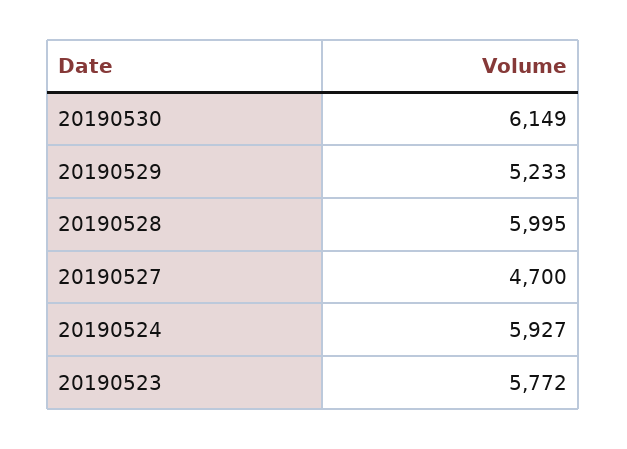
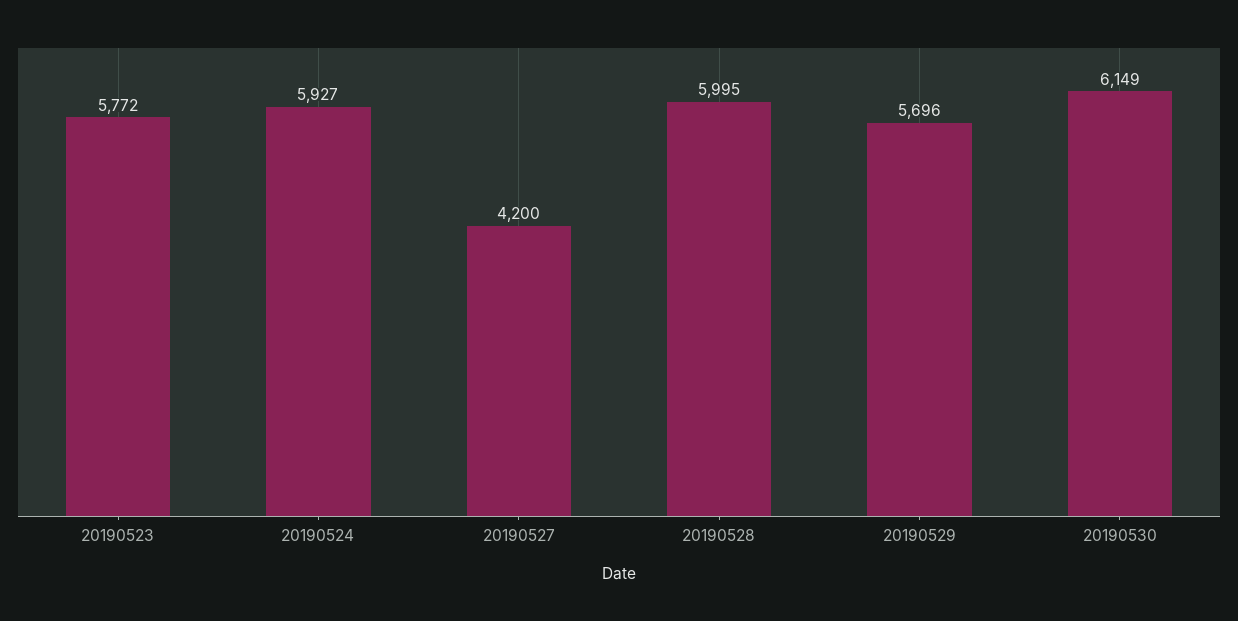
  {
    "20190530": 6149,
-   "20190529": 5233,
+   "20190529": 5696,
    "20190528": 5995,
-   "20190527": 4700,
+   "20190527": 4200,
    "20190524": 5927,
    "20190523": 5772
  }

